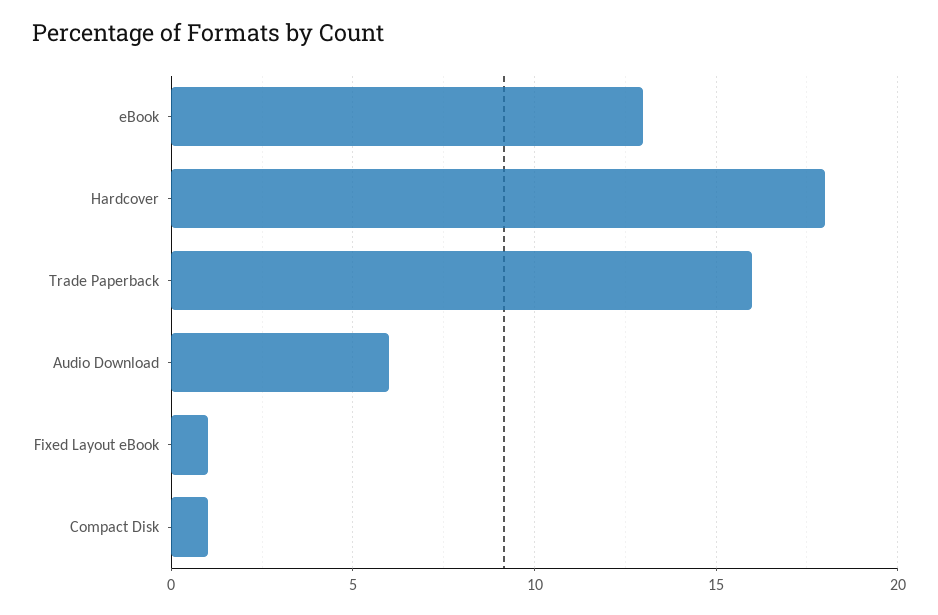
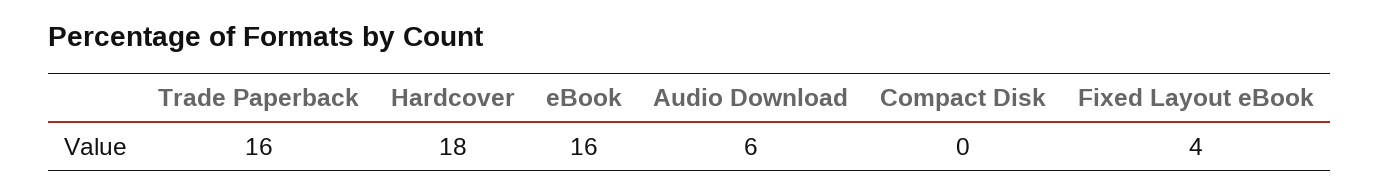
  {
-   "eBook": 13,
+   "eBook": 16,
    "Hardcover": 18,
    "Trade Paperback": 16,
    "Audio Download": 6,
-   "Fixed Layout eBook": 1,
+   "Fixed Layout eBook": 4,
-   "Compact Disk": 1
+   "Compact Disk": 0
  }

